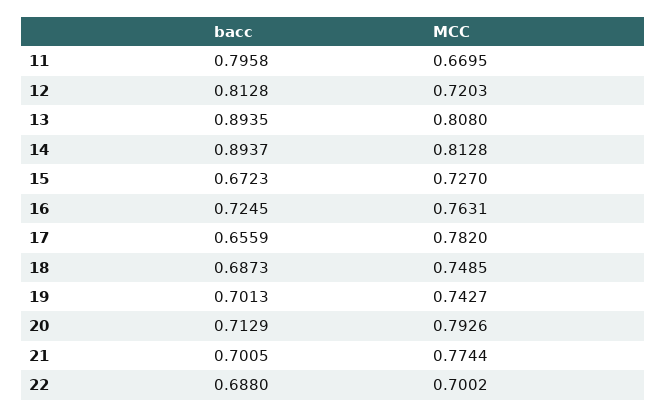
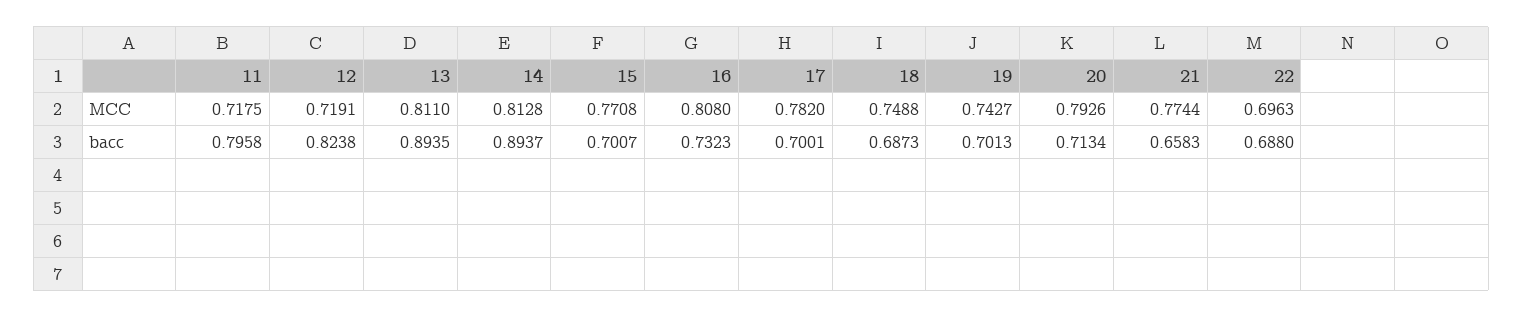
  {
    "bacc": {
      "11": 0.7958,
-     "12": 0.8128,
+     "12": 0.8238,
      "13": 0.8935,
      "14": 0.8937,
-     "15": 0.6723,
+     "15": 0.7007,
-     "16": 0.7245,
+     "16": 0.7323,
-     "17": 0.6559,
+     "17": 0.7001,
      "18": 0.6873,
      "19": 0.7013,
-     "20": 0.7129,
+     "20": 0.7134,
-     "21": 0.7005,
+     "21": 0.6583,
      "22": 0.688
    },
    "MCC": {
-     "11": 0.6695,
+     "11": 0.7175,
-     "12": 0.7203,
+     "12": 0.7191,
-     "13": 0.808,
+     "13": 0.811,
      "14": 0.8128,
-     "15": 0.727,
+     "15": 0.7708,
-     "16": 0.7631,
+     "16": 0.808,
      "17": 0.782,
-     "18": 0.7485,
+     "18": 0.7488,
      "19": 0.7427,
      "20": 0.7926,
      "21": 0.7744,
-     "22": 0.7002
+     "22": 0.6963
    }
  }

